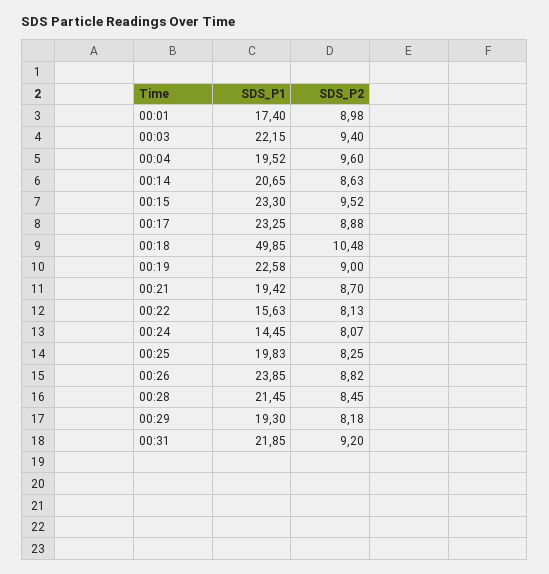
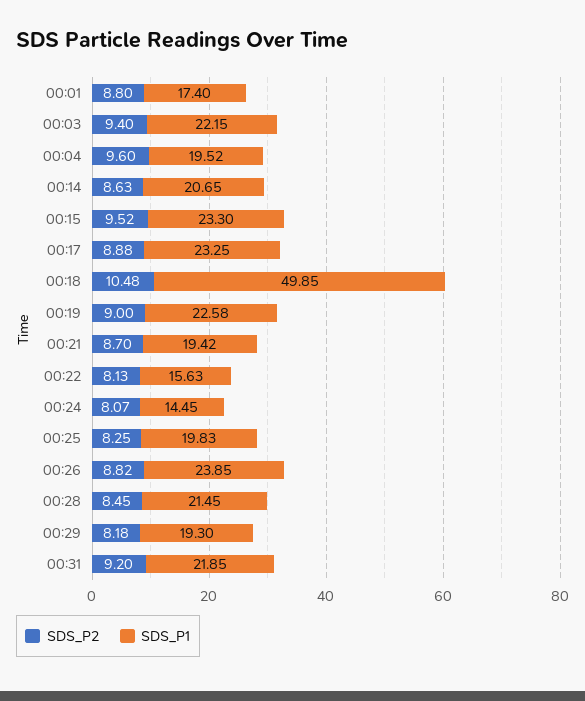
  {
    "SDS_P1": {
      "00:01": 17.4,
      "00:03": 22.15,
      "00:04": 19.52,
      "00:14": 20.65,
      "00:15": 23.3,
      "00:17": 23.25,
      "00:18": 49.85,
      "00:19": 22.58,
      "00:21": 19.42,
      "00:22": 15.63,
      "00:24": 14.45,
      "00:25": 19.83,
      "00:26": 23.85,
      "00:28": 21.45,
      "00:29": 19.3,
      "00:31": 21.85
    },
    "SDS_P2": {
-     "00:01": 8.98,
+     "00:01": 8.8,
      "00:03": 9.4,
      "00:04": 9.6,
      "00:14": 8.63,
      "00:15": 9.52,
      "00:17": 8.88,
      "00:18": 10.48,
      "00:19": 9,
      "00:21": 8.7,
      "00:22": 8.13,
      "00:24": 8.07,
      "00:25": 8.25,
      "00:26": 8.82,
      "00:28": 8.45,
      "00:29": 8.18,
      "00:31": 9.2
    }
  }

